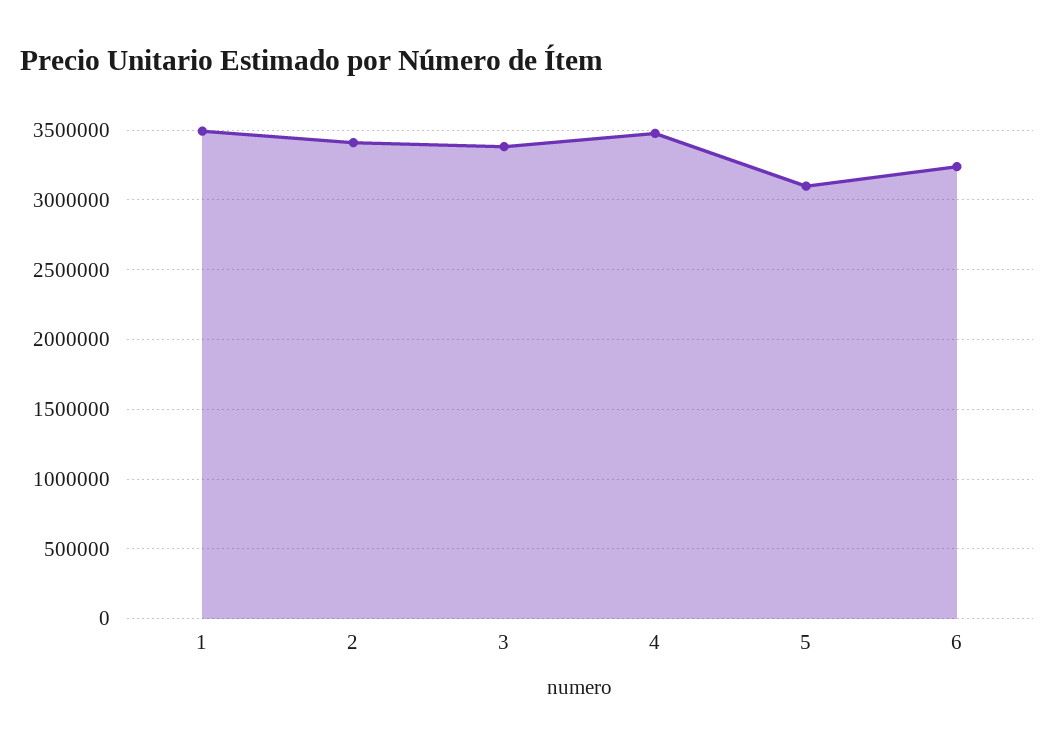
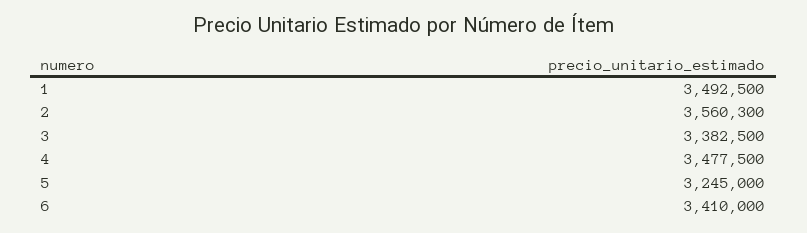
  {
    "1": 3492500,
-   "2": 3400000,
+   "2": 3560300,
    "3": 3382500,
    "4": 3477500,
-   "5": 3100000,
+   "5": 3245000,
-   "6": 3250000
+   "6": 3410000
  }

